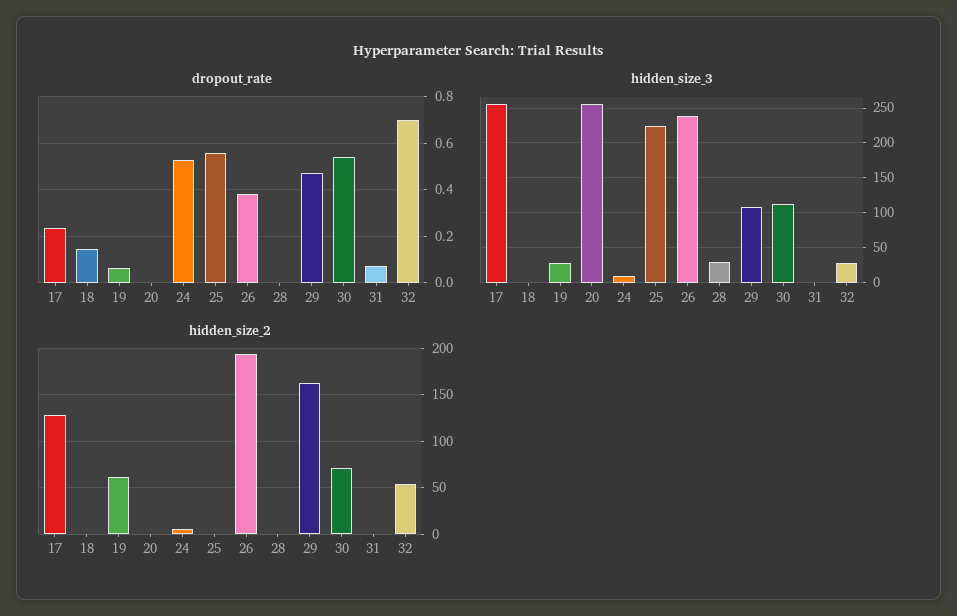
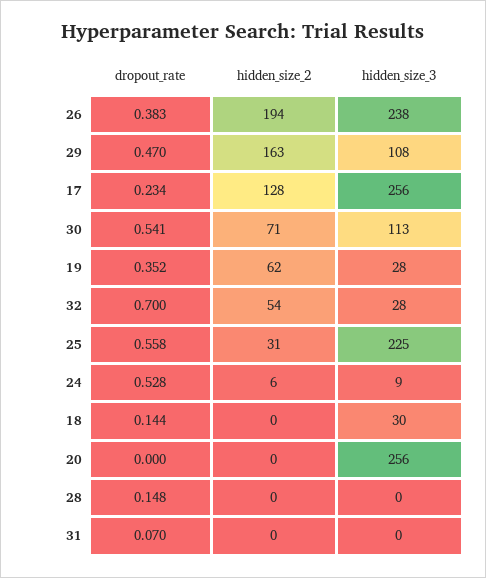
  {
    "dropout_rate": {
      "17": 0.234,
      "18": 0.144,
-     "19": 0.05,
+     "19": 0.352,
      "20": 0,
      "24": 0.528,
      "25": 0.558,
      "26": 0.383,
-     "28": 0,
+     "28": 0.148,
      "29": 0.47,
      "30": 0.541,
      "31": 0.07,
      "32": 0.7
    },
    "hidden_size_3": {
      "17": 256,
-     "18": 0,
+     "18": 30,
      "19": 28,
      "20": 256,
      "24": 9,
      "25": 225,
      "26": 238,
-     "28": 30,
+     "28": 0,
      "29": 108,
      "30": 113,
      "31": 0,
      "32": 28
    },
    "hidden_size_2": {
      "17": 128,
      "18": 0,
      "19": 62,
      "20": 0,
      "24": 6,
-     "25": 0,
+     "25": 31,
      "26": 194,
      "28": 0,
      "29": 163,
      "30": 71,
      "31": 0,
      "32": 54
    }
  }

